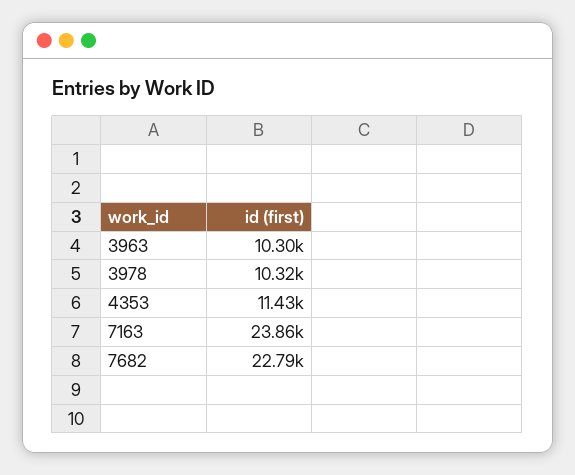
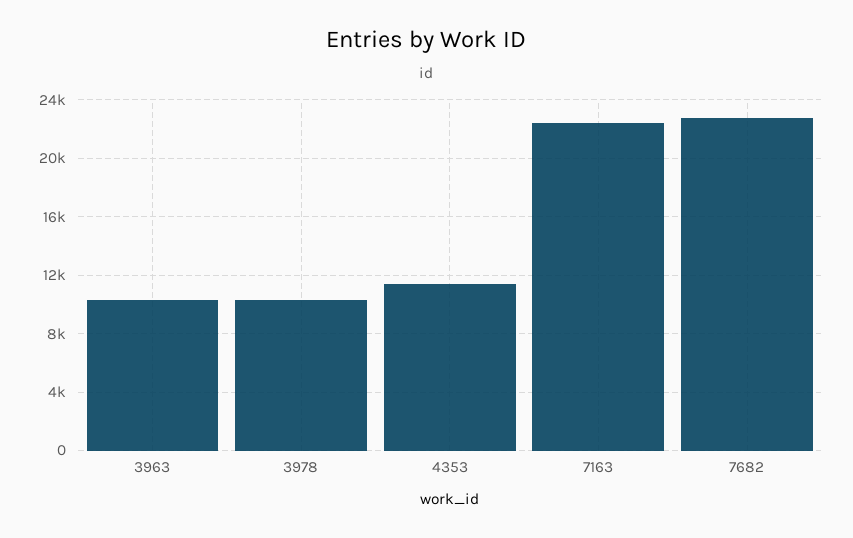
  {
    "3963": 10300,
    "3978": 10320,
    "4353": 11430,
-   "7163": 23860,
+   "7163": 22500,
    "7682": 22790
  }

